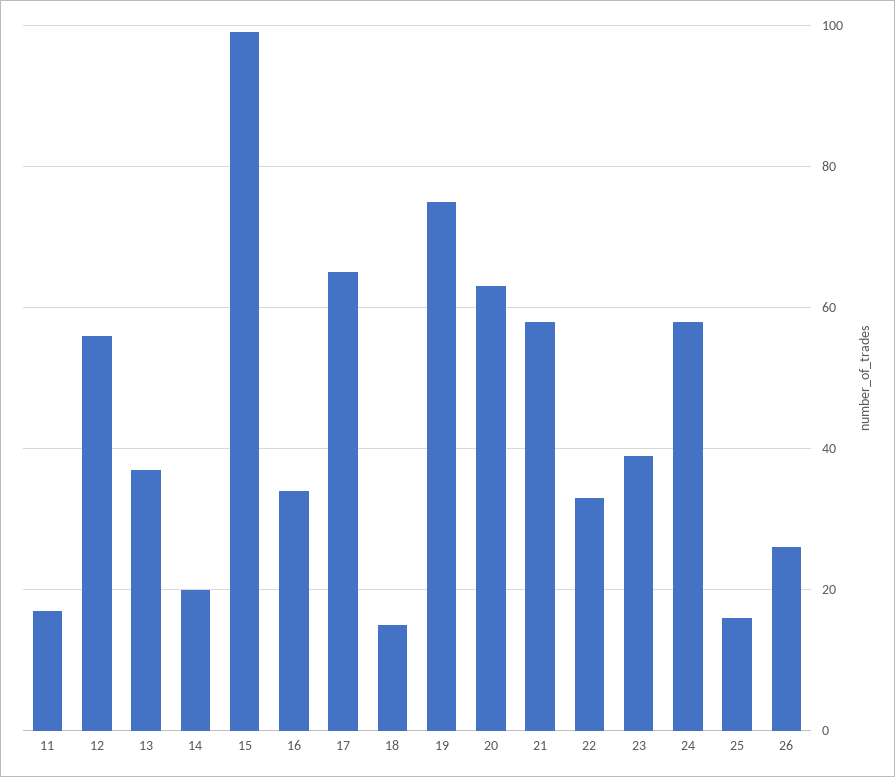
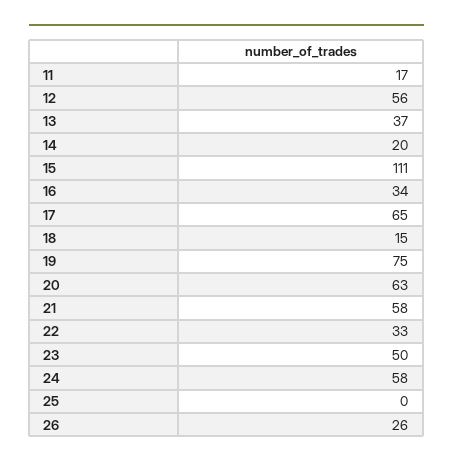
  {
    "11": 17,
    "12": 56,
    "13": 37,
    "14": 20,
-   "15": 100,
+   "15": 111,
    "16": 34,
    "17": 65,
    "18": 15,
    "19": 75,
    "20": 63,
    "21": 58,
    "22": 33,
-   "23": 40,
+   "23": 50,
    "24": 58,
-   "25": 15,
+   "25": 0,
    "26": 26
  }

